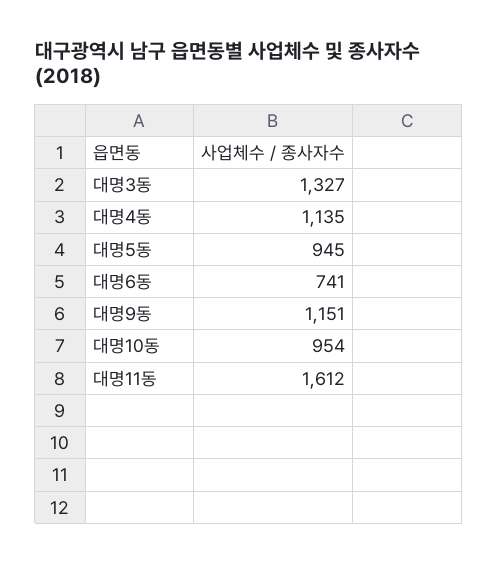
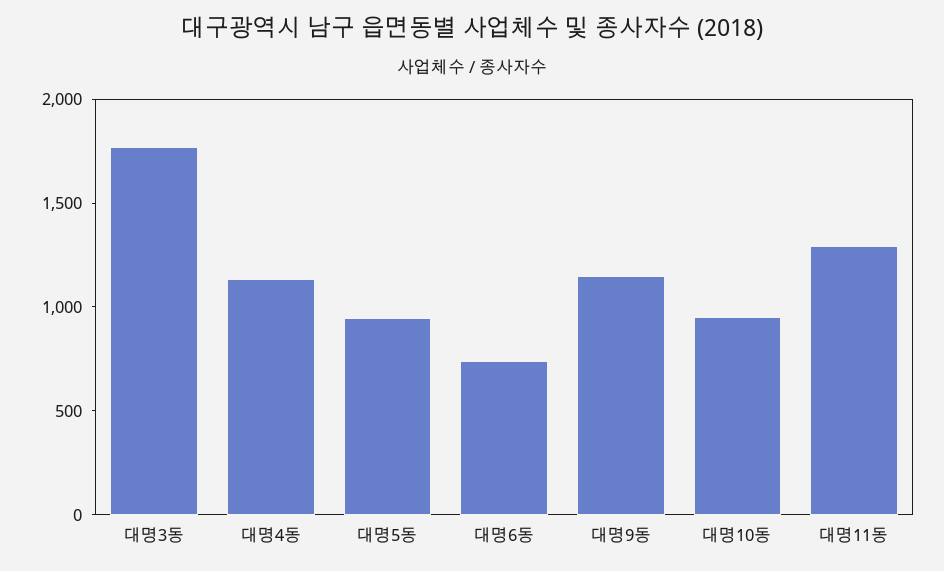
  {
-   "대명3동": 1327,
+   "대명3동": 1800,
    "대명4동": 1135,
    "대명5동": 945,
    "대명6동": 741,
    "대명9동": 1151,
    "대명10동": 954,
-   "대명11동": 1612
+   "대명11동": 1300
  }

